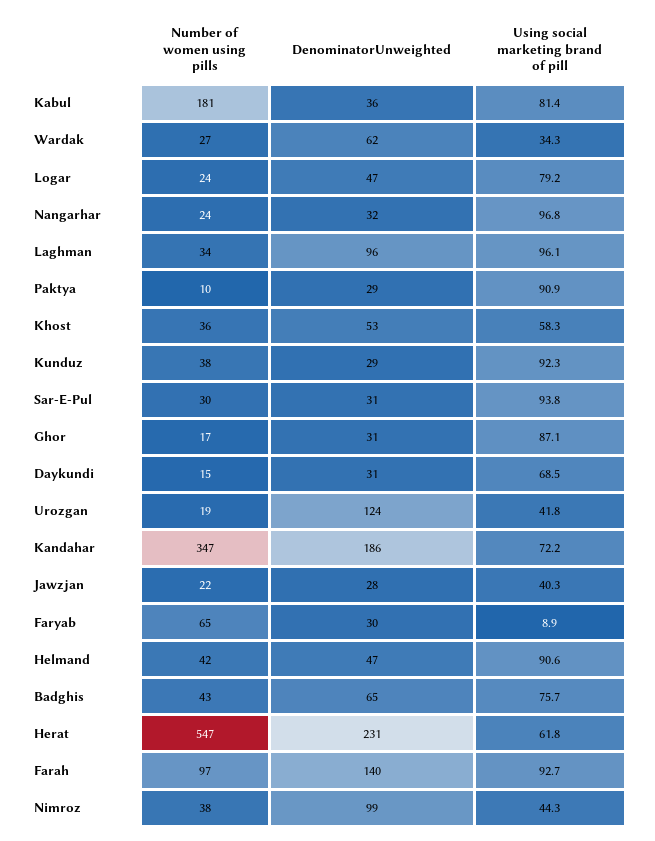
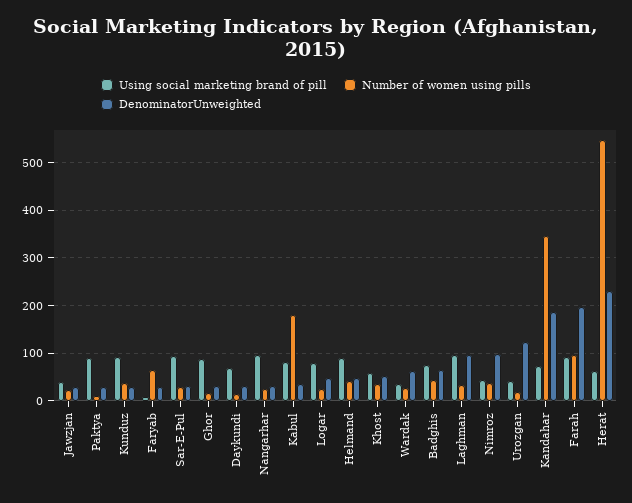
  {
    "Number of women using pills": {
      "Kabul": 181,
      "Wardak": 27,
      "Logar": 24,
      "Nangarhar": 24,
      "Laghman": 34,
      "Paktya": 10,
      "Khost": 36,
      "Kunduz": 38,
      "Sar-E-Pul": 30,
      "Ghor": 17,
      "Daykundi": 15,
      "Urozgan": 19,
      "Kandahar": 347,
      "Jawzjan": 22,
      "Faryab": 65,
      "Helmand": 42,
      "Badghis": 43,
      "Herat": 547,
      "Farah": 97,
      "Nimroz": 38
    },
    "DenominatorUnweighted": {
      "Kabul": 36,
      "Wardak": 62,
      "Logar": 47,
      "Nangarhar": 32,
      "Laghman": 96,
      "Paktya": 29,
      "Khost": 53,
      "Kunduz": 29,
      "Sar-E-Pul": 31,
      "Ghor": 31,
      "Daykundi": 31,
      "Urozgan": 124,
      "Kandahar": 186,
      "Jawzjan": 28,
      "Faryab": 30,
      "Helmand": 47,
      "Badghis": 65,
      "Herat": 231,
-     "Farah": 140,
+     "Farah": 200,
      "Nimroz": 99
    },
    "Using social marketing brand of pill": {
      "Kabul": 81.4,
      "Wardak": 34.3,
      "Logar": 79.2,
      "Nangarhar": 96.8,
      "Laghman": 96.1,
      "Paktya": 90.9,
      "Khost": 58.3,
      "Kunduz": 92.3,
      "Sar-E-Pul": 93.8,
      "Ghor": 87.1,
      "Daykundi": 68.5,
      "Urozgan": 41.8,
      "Kandahar": 72.2,
      "Jawzjan": 40.3,
      "Faryab": 8.9,
      "Helmand": 90.6,
      "Badghis": 75.7,
      "Herat": 61.8,
      "Farah": 92.7,
      "Nimroz": 44.3
    }
  }

